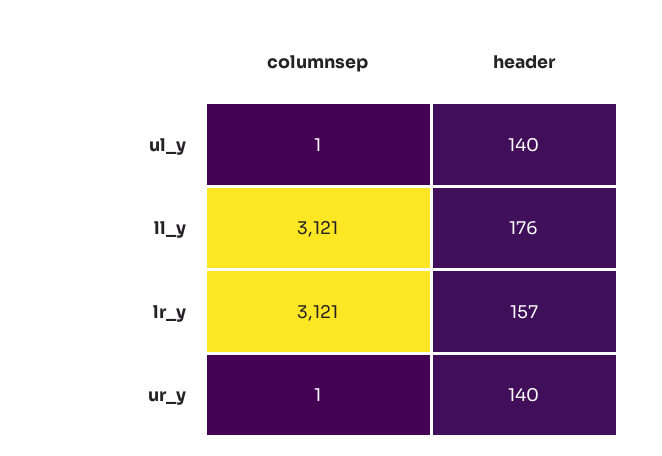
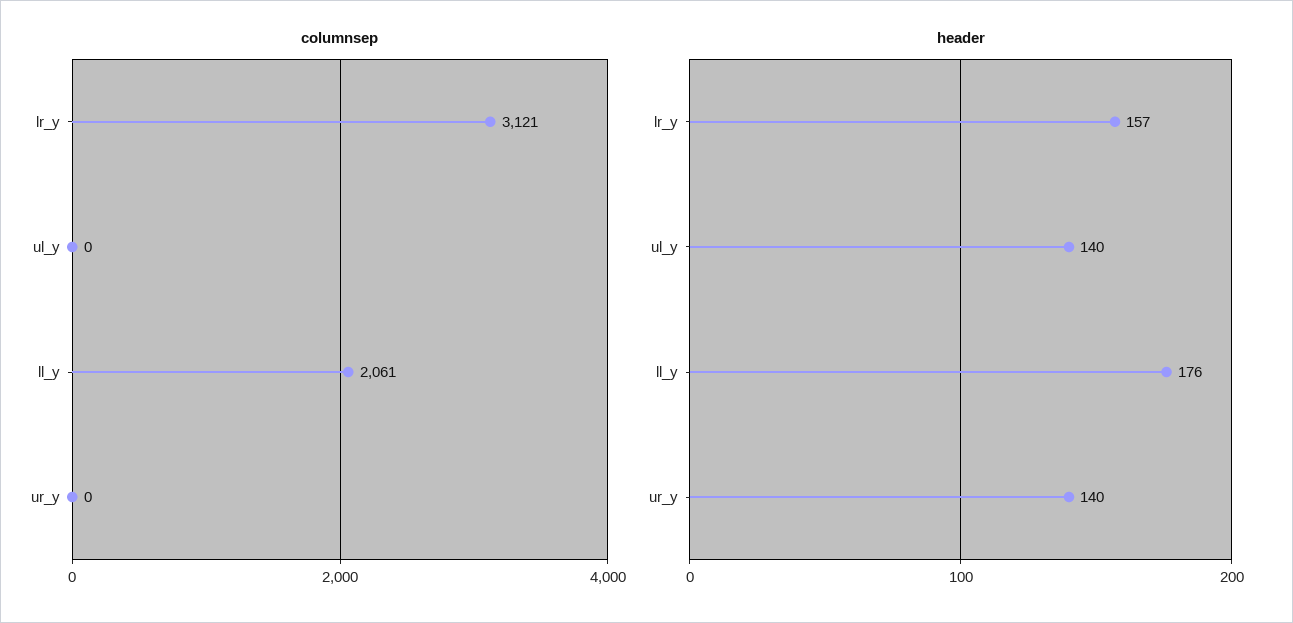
  {
    "columnsep": {
-     "ul_y": 1,
+     "ul_y": 0,
-     "ll_y": 3121,
+     "ll_y": 2061,
      "lr_y": 3121,
-     "ur_y": 1
+     "ur_y": 0
    },
    "header": {
      "ul_y": 140,
      "ll_y": 176,
      "lr_y": 157,
      "ur_y": 140
    }
  }

